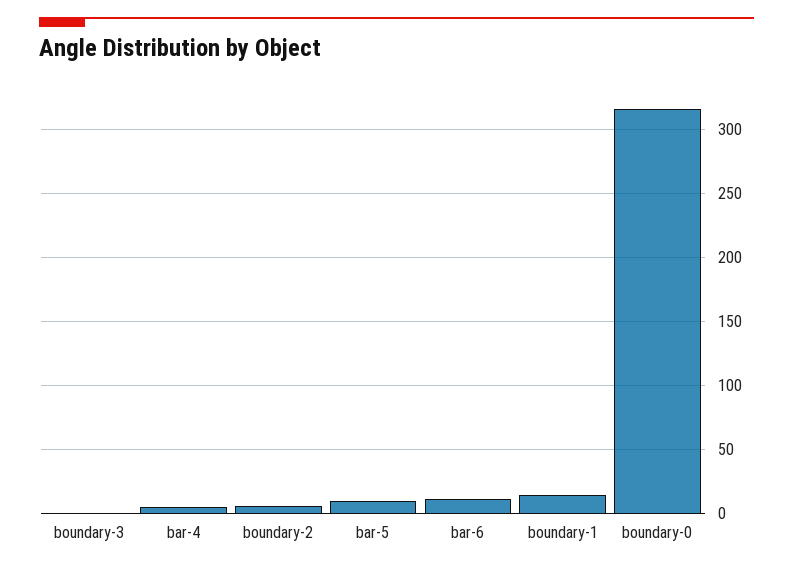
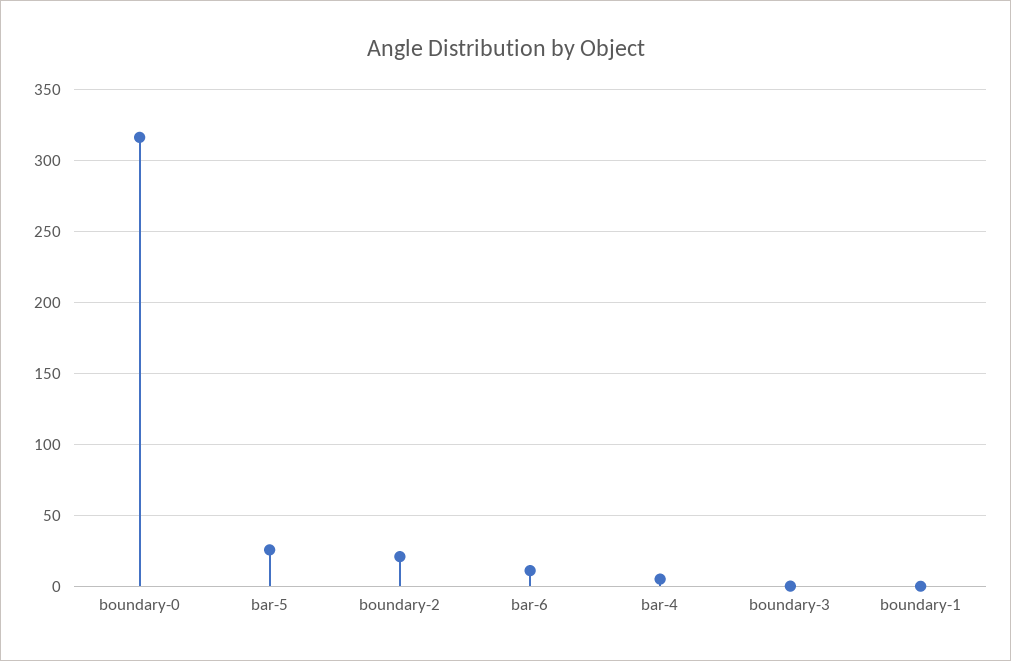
  {
    "boundary-3": 0,
    "bar-4": 5,
-   "boundary-2": 5,
+   "boundary-2": 20,
-   "bar-5": 10,
+   "bar-5": 25,
    "bar-6": 10,
-   "boundary-1": 15,
+   "boundary-1": 0,
    "boundary-0": 315
  }

